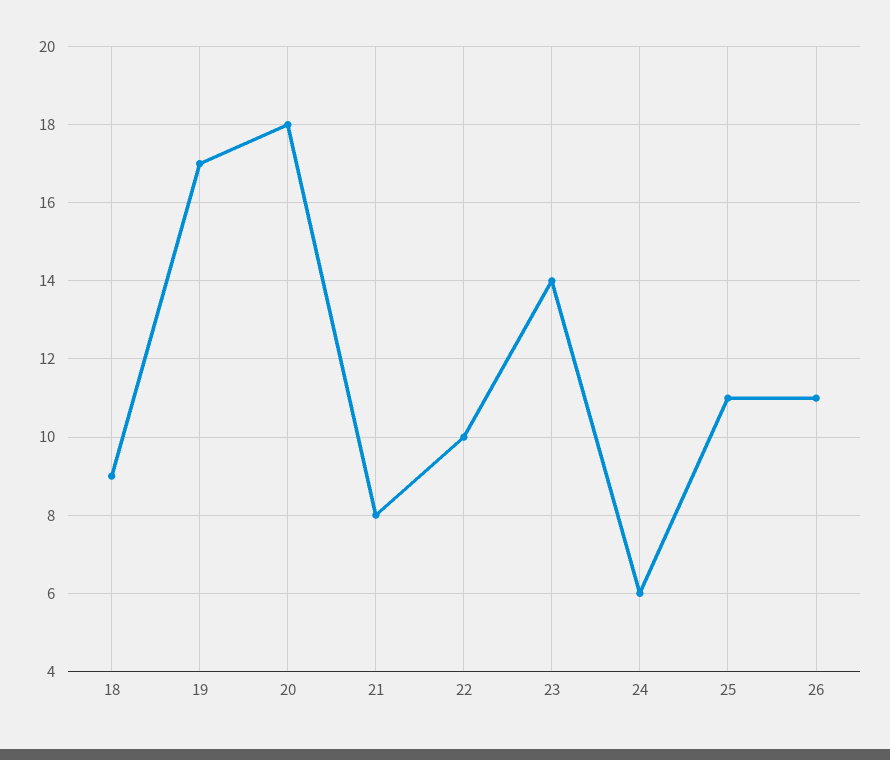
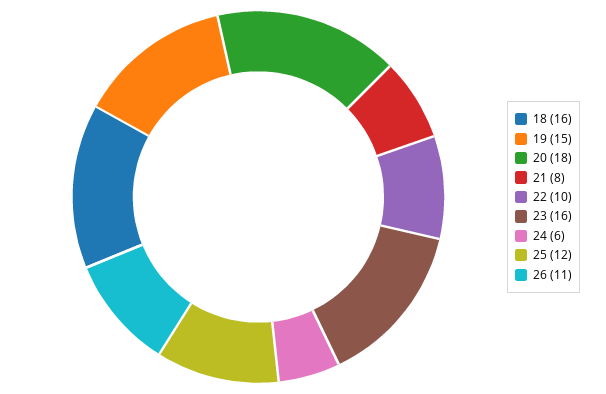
  {
-   "18": 9,
+   "18": 16,
-   "19": 17,
+   "19": 15,
    "20": 18,
    "21": 8,
    "22": 10,
-   "23": 14,
+   "23": 16,
    "24": 6,
-   "25": 11,
+   "25": 12,
    "26": 11
  }

